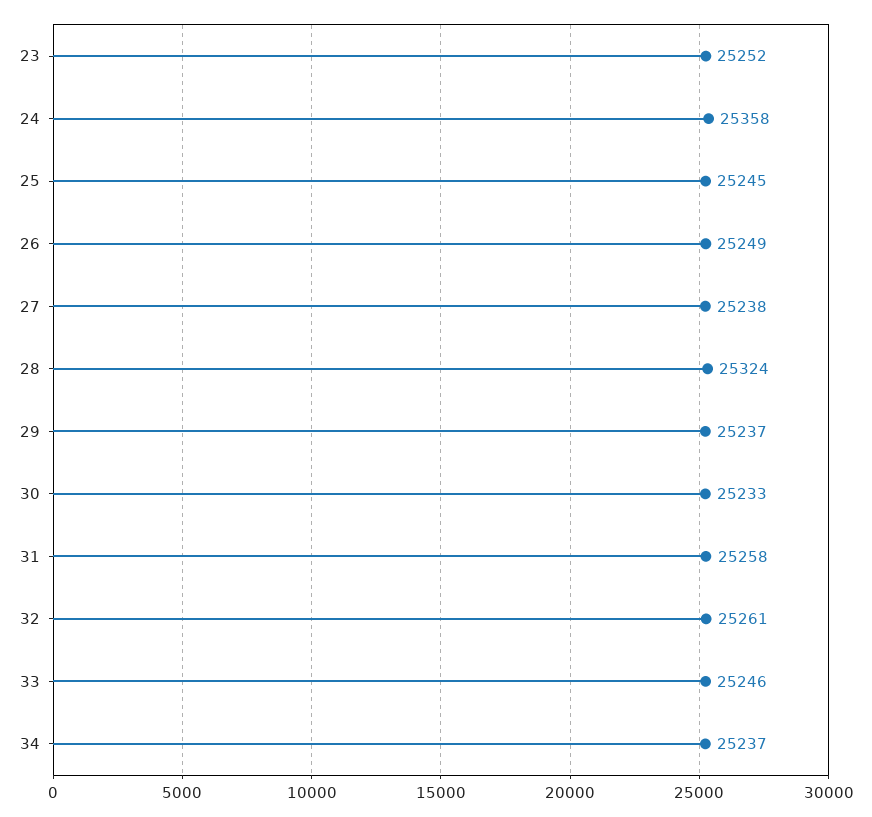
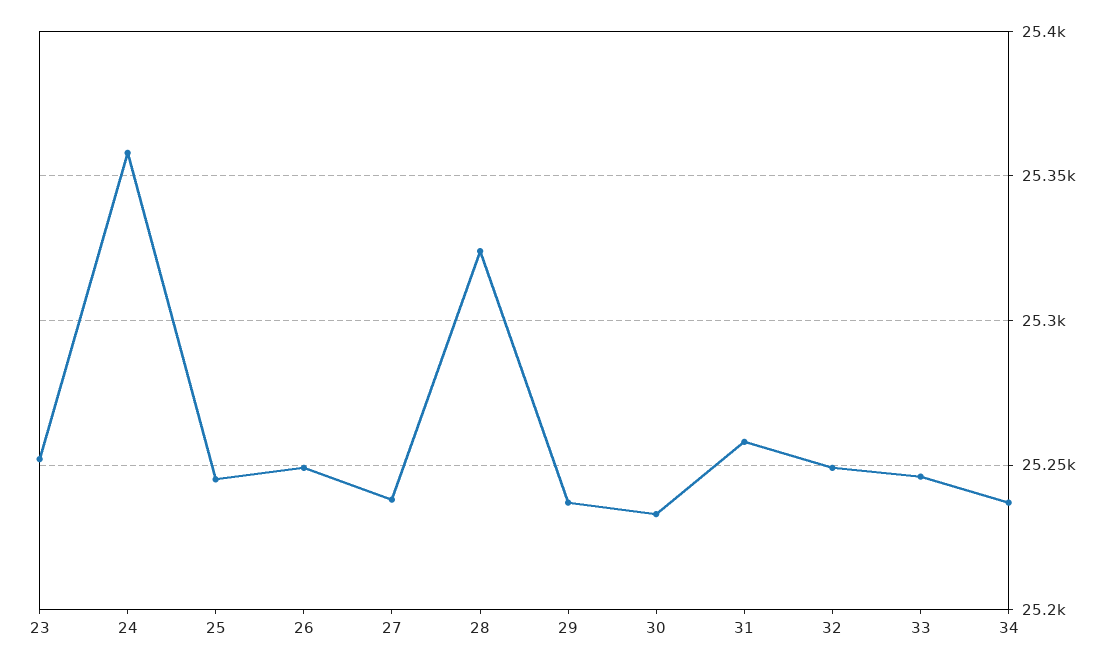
  {
    "23": 25252,
    "24": 25358,
    "25": 25245,
    "26": 25249,
    "27": 25238,
    "28": 25324,
    "29": 25237,
    "30": 25233,
    "31": 25258,
-   "32": 25261,
+   "32": 25250,
    "33": 25246,
    "34": 25237
  }

